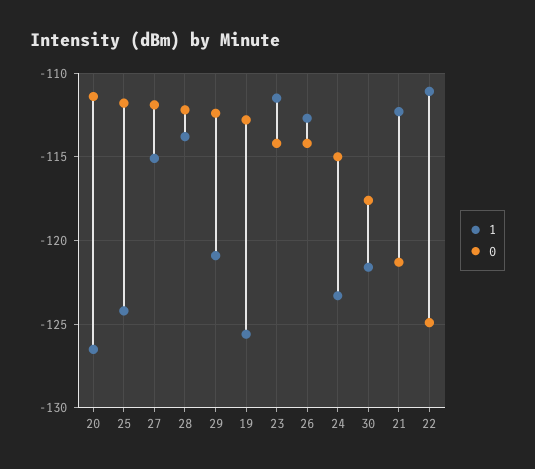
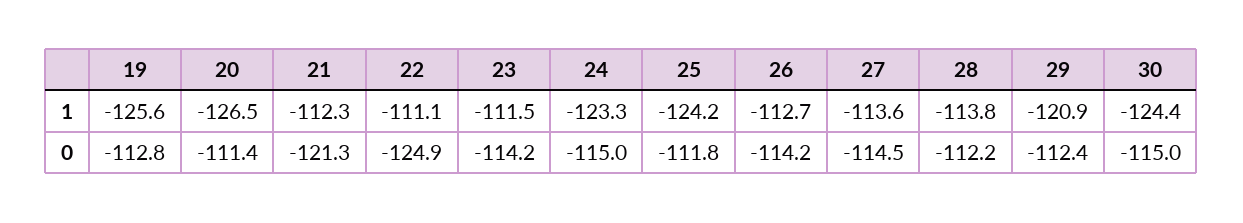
  {
    "1": {
      "20": -126.5,
      "25": -124.2,
-     "27": -115,
+     "27": -113.6,
      "28": -113.8,
      "29": -120.9,
      "19": -125.6,
      "23": -111.5,
      "26": -112.7,
      "24": -123.3,
-     "30": -121.5,
+     "30": -124.4,
      "21": -112.3,
      "22": -111.1
    },
    "0": {
      "20": -111.4,
      "25": -111.8,
-     "27": -112,
+     "27": -114.5,
      "28": -112.2,
      "29": -112.4,
      "19": -112.8,
      "23": -114.2,
      "26": -114.2,
      "24": -115,
-     "30": -117.5,
+     "30": -115,
      "21": -121.3,
      "22": -124.9
    }
  }

